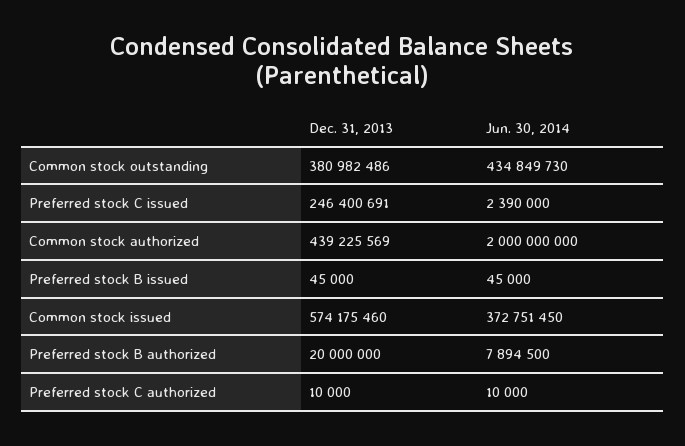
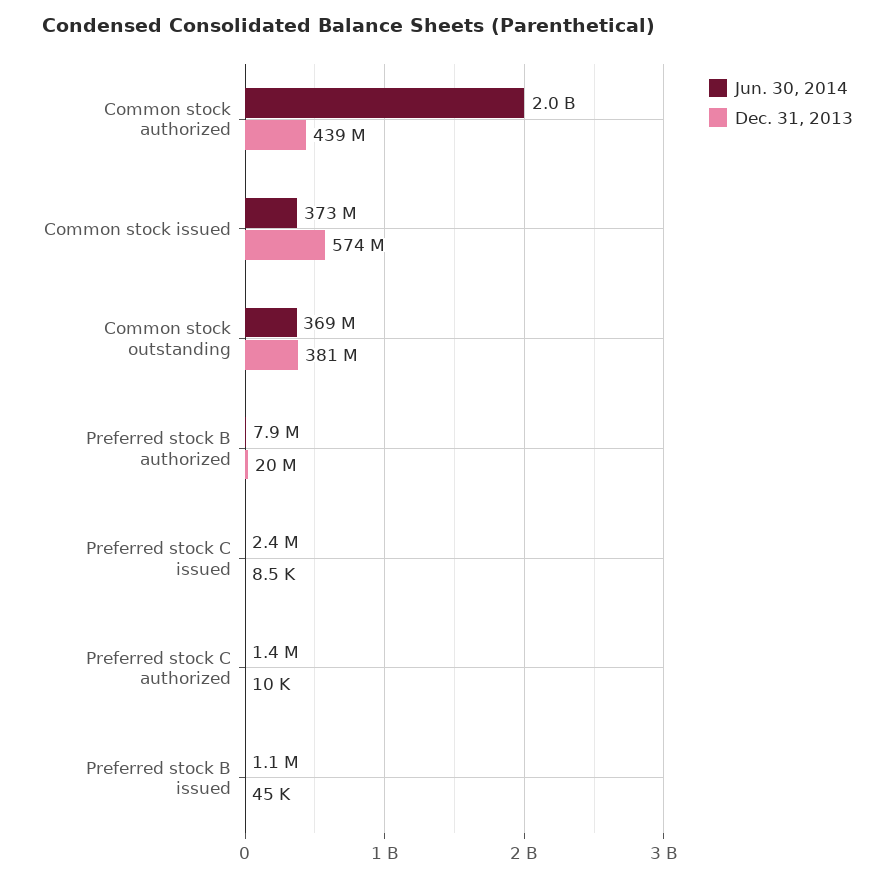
  {
    "Dec. 31, 2013": {
      "Common stock outstanding": 380982486,
-     "Preferred stock C issued": 246400691,
+     "Preferred stock C issued": 8500,
      "Common stock authorized": 439225569,
      "Preferred stock B issued": 45000,
      "Common stock issued": 574175460,
      "Preferred stock B authorized": 20000000,
      "Preferred stock C authorized": 10000
    },
    "Jun. 30, 2014": {
-     "Common stock outstanding": 434849730,
+     "Common stock outstanding": 369000000,
      "Preferred stock C issued": 2390000,
      "Common stock authorized": 2000000000,
-     "Preferred stock B issued": 45000,
+     "Preferred stock B issued": 1100000,
      "Common stock issued": 372751450,
      "Preferred stock B authorized": 7894500,
-     "Preferred stock C authorized": 10000
+     "Preferred stock C authorized": 1400000
    }
  }

